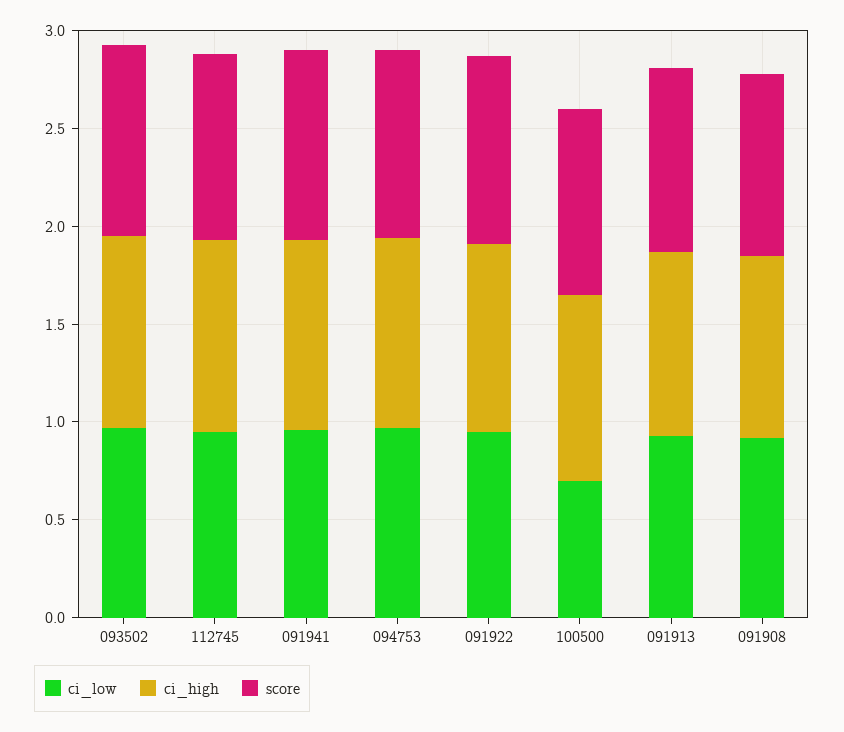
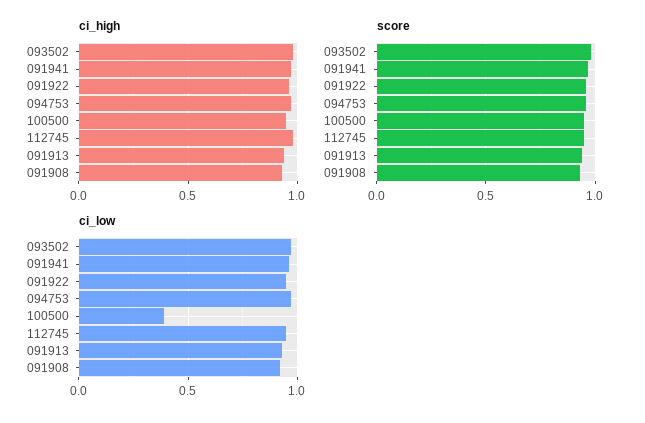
  {
    "ci_low": {
      "093502": 0.95,
      "112745": 0.95,
      "091941": 0.95,
      "094753": 0.95,
      "091922": 0.95,
-     "100500": 0.7,
+     "100500": 0.4,
      "091913": 0.95,
      "091908": 0.9
    },
    "ci_high": {
      "093502": 1,
      "112745": 1,
      "091941": 0.95,
      "094753": 0.95,
      "091922": 0.95,
      "100500": 0.95,
      "091913": 0.95,
      "091908": 0.95
    },
    "score": {
      "093502": 1,
      "112745": 0.95,
      "091941": 0.95,
      "094753": 0.95,
      "091922": 0.95,
      "100500": 0.95,
      "091913": 0.95,
      "091908": 0.95
    }
  }

